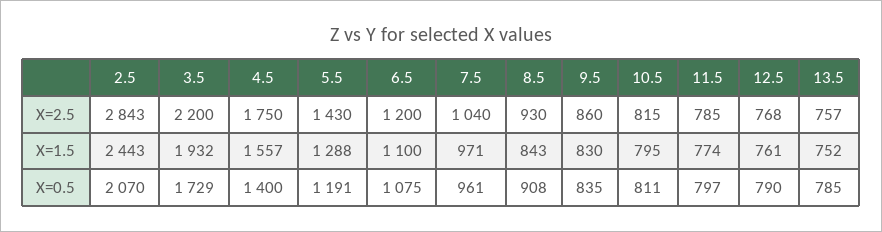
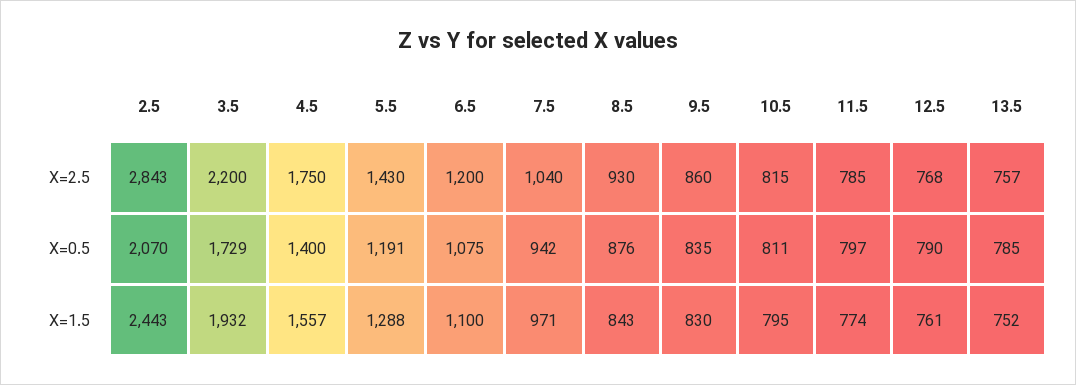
  {
    "2.5": {
      "X=2.5": 2843,
      "X=1.5": 2443,
      "X=0.5": 2070
    },
    "3.5": {
      "X=2.5": 2200,
      "X=1.5": 1932,
      "X=0.5": 1729
    },
    "4.5": {
      "X=2.5": 1750,
      "X=1.5": 1557,
      "X=0.5": 1400
    },
    "5.5": {
      "X=2.5": 1430,
      "X=1.5": 1288,
      "X=0.5": 1191
    },
    "6.5": {
      "X=2.5": 1200,
      "X=1.5": 1100,
      "X=0.5": 1075
    },
    "7.5": {
      "X=2.5": 1040,
      "X=1.5": 971,
-     "X=0.5": 961
+     "X=0.5": 942
    },
    "8.5": {
      "X=2.5": 930,
      "X=1.5": 843,
-     "X=0.5": 908
+     "X=0.5": 876
    },
    "9.5": {
      "X=2.5": 860,
      "X=1.5": 830,
      "X=0.5": 835
    },
    "10.5": {
      "X=2.5": 815,
      "X=1.5": 795,
      "X=0.5": 811
    },
    "11.5": {
      "X=2.5": 785,
      "X=1.5": 774,
      "X=0.5": 797
    },
    "12.5": {
      "X=2.5": 768,
      "X=1.5": 761,
      "X=0.5": 790
    },
    "13.5": {
      "X=2.5": 757,
      "X=1.5": 752,
      "X=0.5": 785
    }
  }

